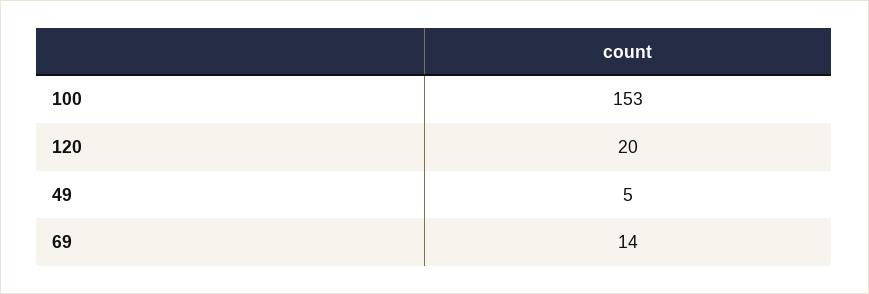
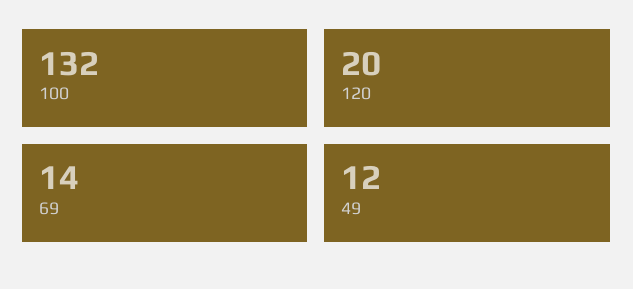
  {
-   "100": 153,
+   "100": 132,
    "120": 20,
-   "49": 5,
+   "49": 12,
    "69": 14
  }

